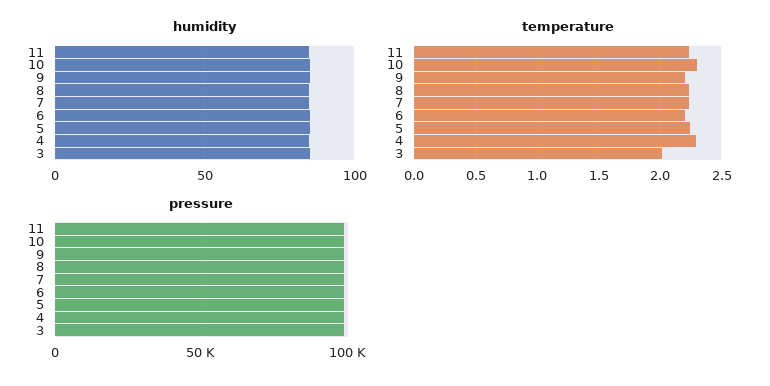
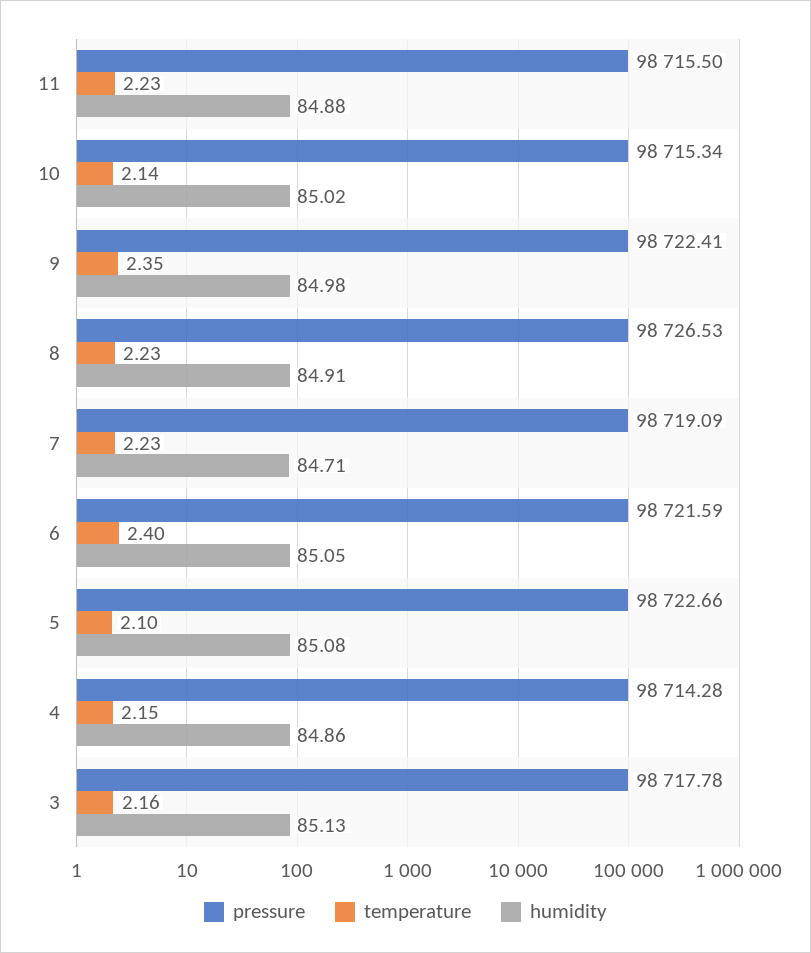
  {
    "humidity": {
      "11": 84.88,
      "10": 85.02,
      "9": 84.98,
      "8": 84.91,
      "7": 84.71,
      "6": 85.05,
      "5": 85.08,
      "4": 84.86,
      "3": 85.13
    },
    "temperature": {
      "11": 2.23,
-     "10": 2.3,
+     "10": 2.14,
-     "9": 2.2,
+     "9": 2.35,
      "8": 2.23,
      "7": 2.23,
-     "6": 2.2,
+     "6": 2.4,
-     "5": 2.25,
+     "5": 2.1,
-     "4": 2.3,
+     "4": 2.15,
-     "3": 2
+     "3": 2.16
    },
    "pressure": {
      "11": 98715.5,
      "10": 98715.34,
      "9": 98722.41,
      "8": 98726.53,
      "7": 98719.09,
      "6": 98721.59,
      "5": 98722.66,
      "4": 98714.28,
      "3": 98717.78
    }
  }

